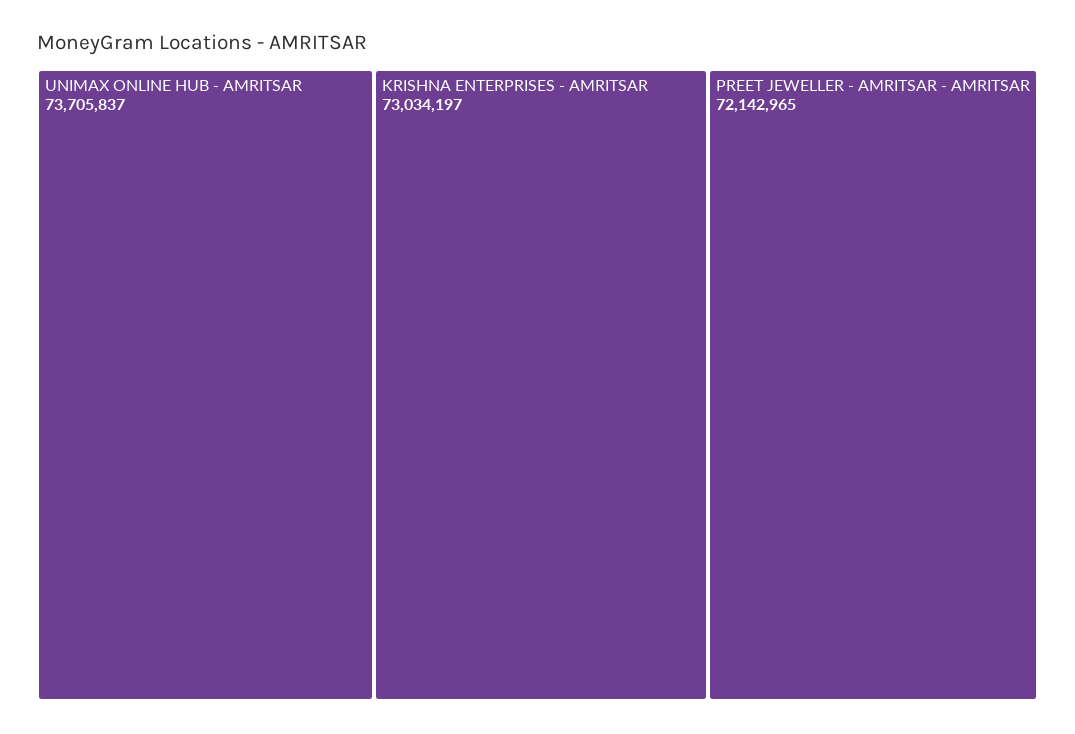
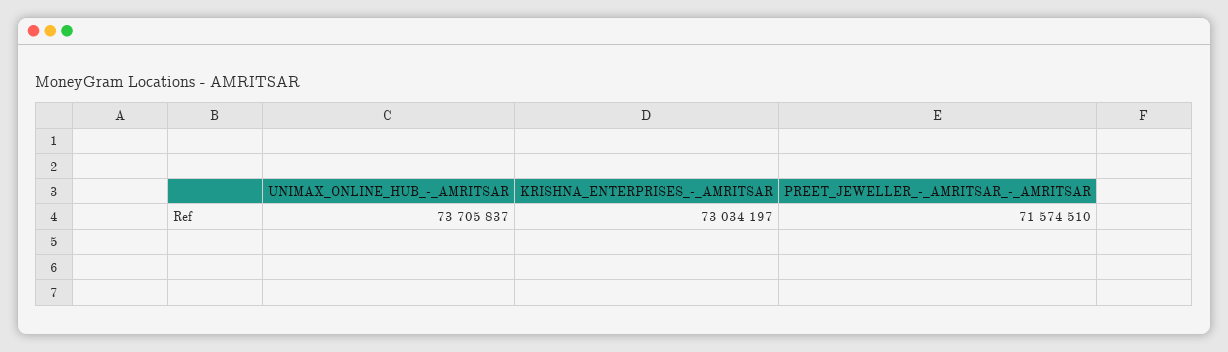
  {
    "UNIMAX ONLINE HUB - AMRITSAR": 73705837,
    "KRISHNA ENTERPRISES - AMRITSAR": 73034197,
-   "PREET JEWELLER - AMRITSAR - AMRITSAR": 72142965
+   "PREET JEWELLER - AMRITSAR - AMRITSAR": 71574510
  }

